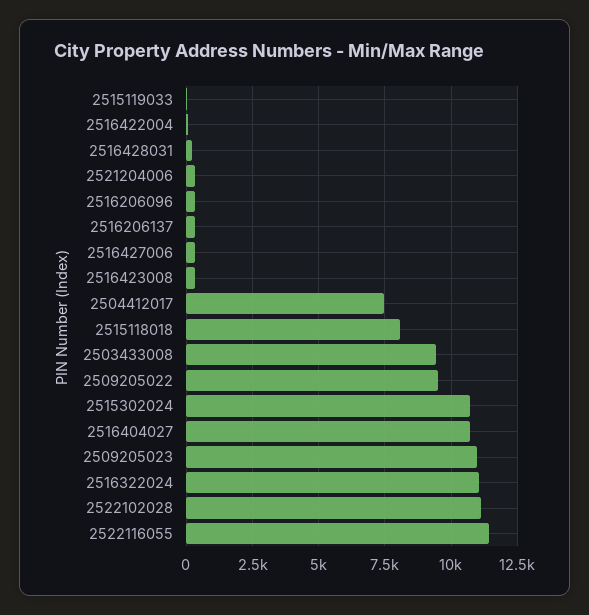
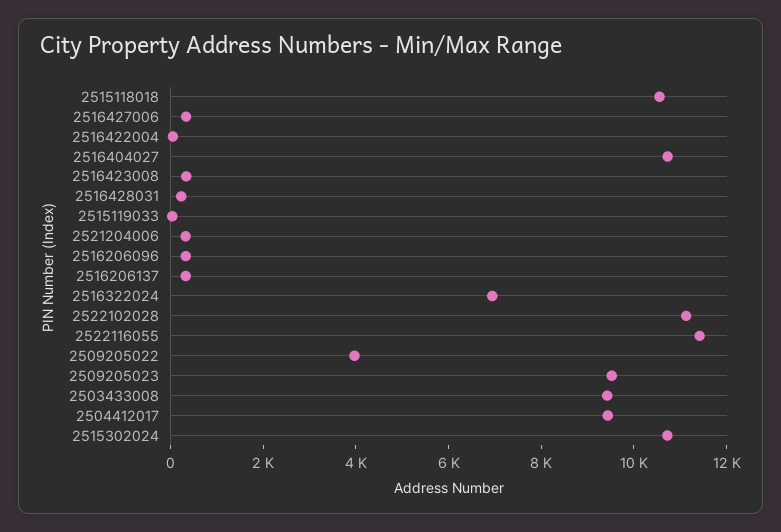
  {
    "2515119033": 0,
    "2516422004": 0,
    "2516428031": 250,
    "2521204006": 250,
    "2516206096": 250,
    "2516206137": 250,
    "2516427006": 250,
    "2516423008": 250,
-   "2504412017": 7500,
+   "2504412017": 9500,
-   "2515118018": 8000,
+   "2515118018": 10500,
    "2503433008": 9500,
-   "2509205022": 9500,
+   "2509205022": 4000,
    "2515302024": 10750,
    "2516404027": 10750,
-   "2509205023": 11000,
+   "2509205023": 9500,
-   "2516322024": 11000,
+   "2516322024": 7000,
    "2522102028": 11250,
    "2522116055": 11500
  }

